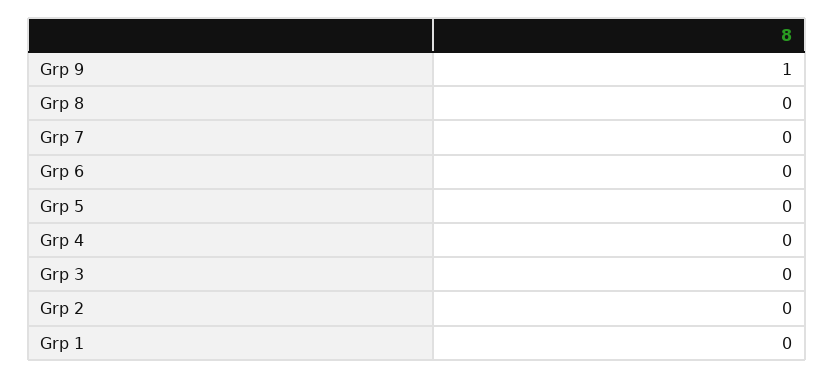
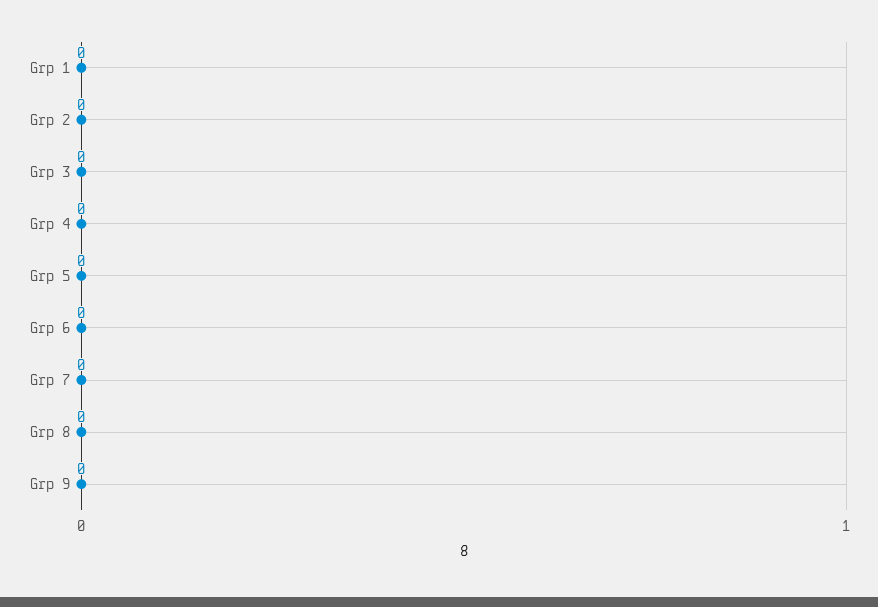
  {
-   "Grp 9": 1,
+   "Grp 9": 0,
    "Grp 8": 0,
    "Grp 7": 0,
    "Grp 6": 0,
    "Grp 5": 0,
    "Grp 4": 0,
    "Grp 3": 0,
    "Grp 2": 0,
    "Grp 1": 0
  }

